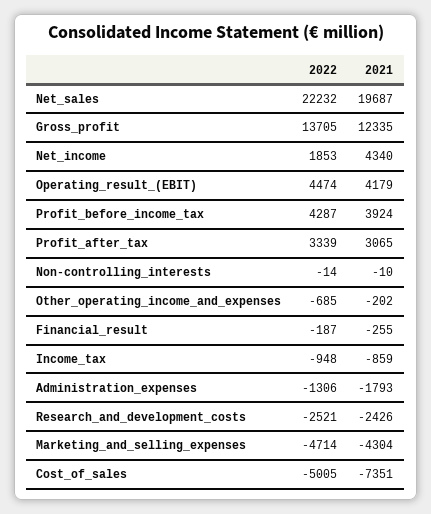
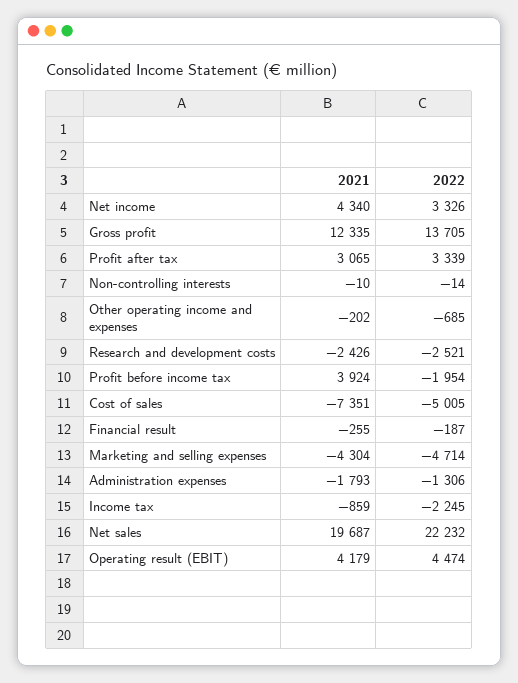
  {
    "2022": {
      "Net_sales": 22232,
      "Gross_profit": 13705,
-     "Net_income": 1853,
+     "Net_income": 3326,
      "Operating_result_(EBIT)": 4474,
-     "Profit_before_income_tax": 4287,
+     "Profit_before_income_tax": -1954,
      "Profit_after_tax": 3339,
      "Non-controlling_interests": -14,
      "Other_operating_income_and_expenses": -685,
      "Financial_result": -187,
-     "Income_tax": -948,
+     "Income_tax": -2245,
      "Administration_expenses": -1306,
      "Research_and_development_costs": -2521,
      "Marketing_and_selling_expenses": -4714,
      "Cost_of_sales": -5005
    },
    "2021": {
      "Net_sales": 19687,
      "Gross_profit": 12335,
      "Net_income": 4340,
      "Operating_result_(EBIT)": 4179,
      "Profit_before_income_tax": 3924,
      "Profit_after_tax": 3065,
      "Non-controlling_interests": -10,
      "Other_operating_income_and_expenses": -202,
      "Financial_result": -255,
      "Income_tax": -859,
      "Administration_expenses": -1793,
      "Research_and_development_costs": -2426,
      "Marketing_and_selling_expenses": -4304,
      "Cost_of_sales": -7351
    }
  }

